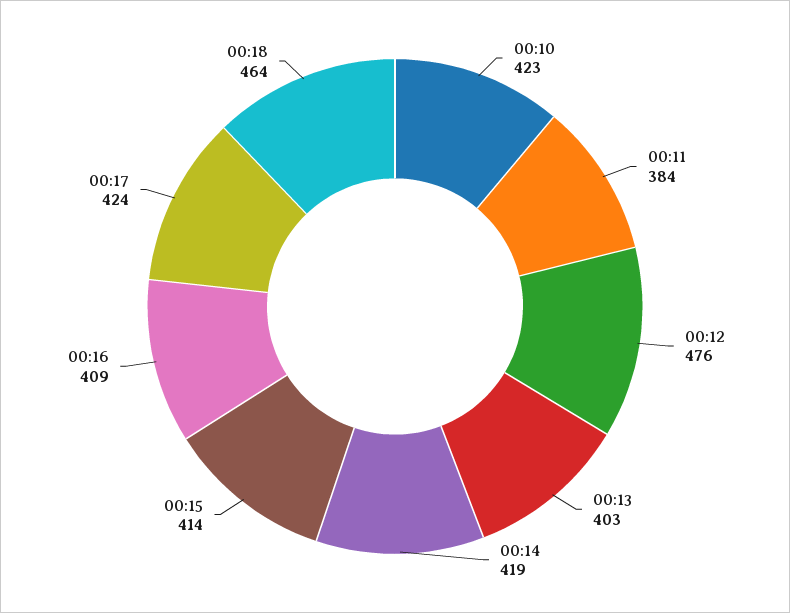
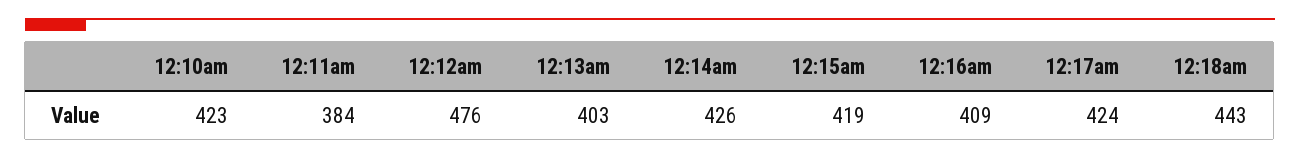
  {
    "00:10": 423,
    "00:11": 384,
    "00:12": 476,
    "00:13": 403,
-   "00:14": 419,
+   "00:14": 426,
-   "00:15": 414,
+   "00:15": 419,
    "00:16": 409,
    "00:17": 424,
-   "00:18": 464
+   "00:18": 443
  }

